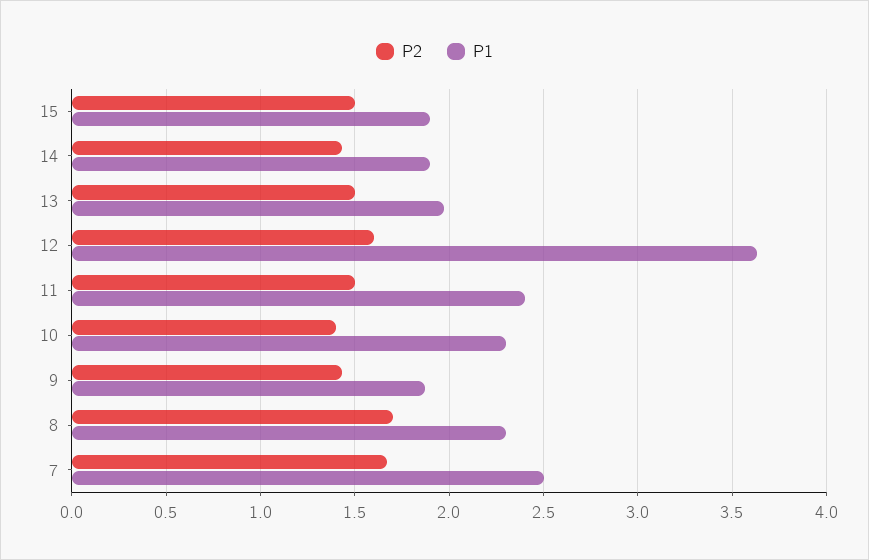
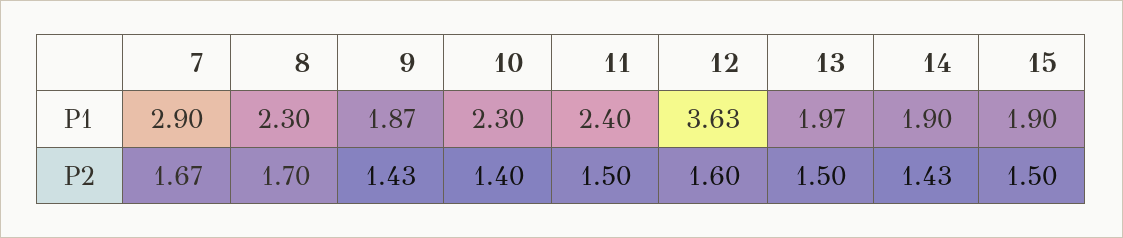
  {
    "P2": {
      "15": 1.5,
      "14": 1.43,
      "13": 1.5,
      "12": 1.6,
      "11": 1.5,
      "10": 1.4,
      "9": 1.43,
      "8": 1.7,
      "7": 1.67
    },
    "P1": {
      "15": 1.9,
      "14": 1.9,
      "13": 1.97,
      "12": 3.63,
      "11": 2.4,
      "10": 2.3,
      "9": 1.87,
      "8": 2.3,
-     "7": 2.5
+     "7": 2.9
    }
  }

